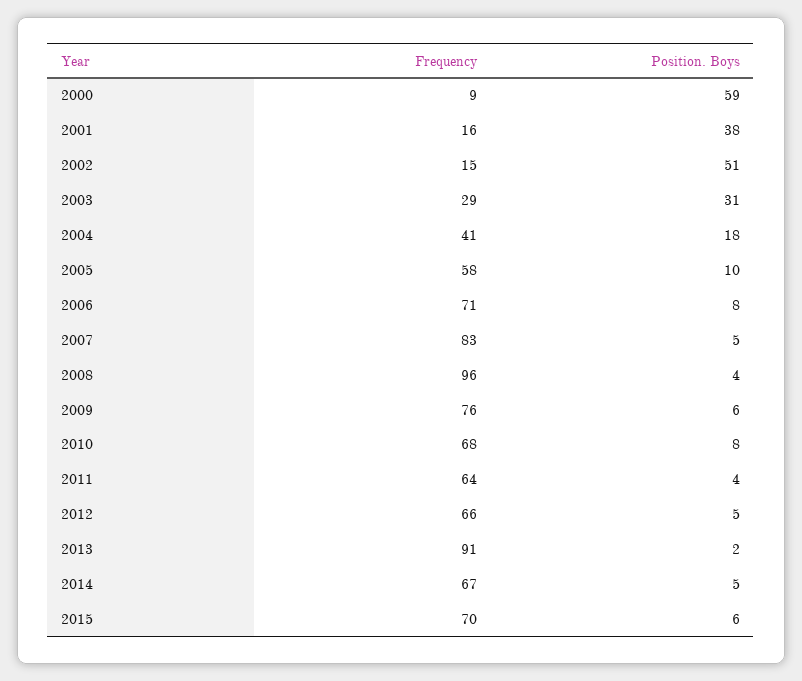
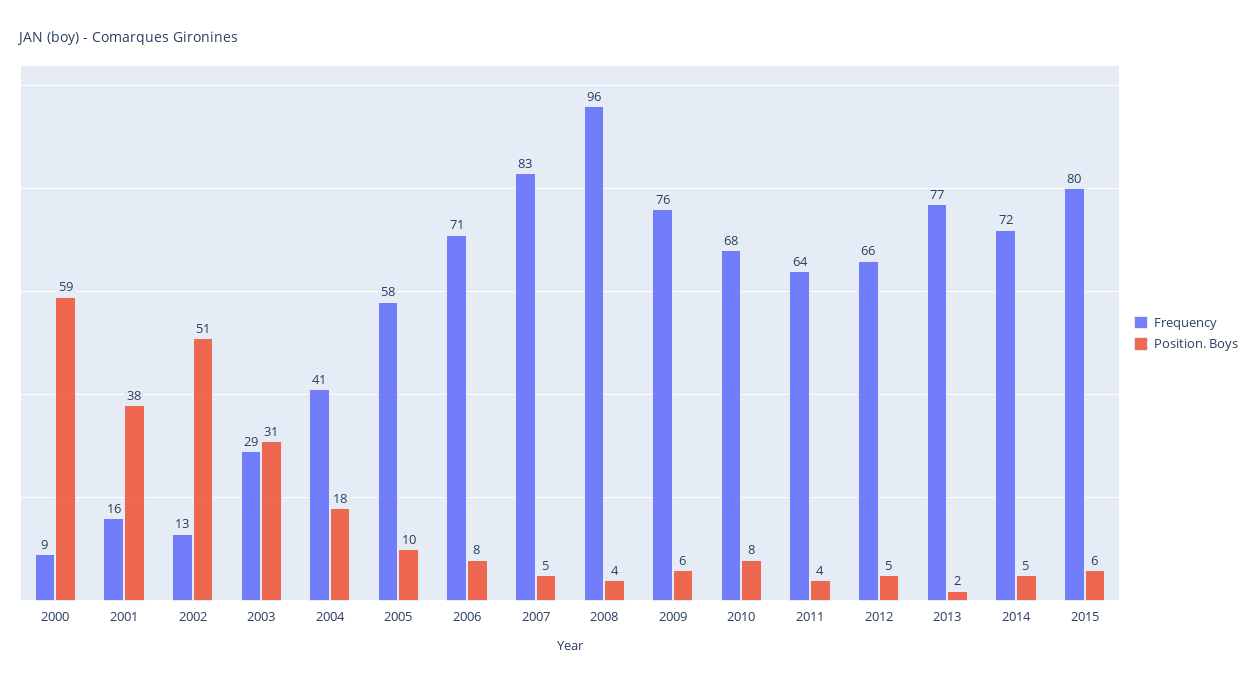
  {
    "Frequency": {
      "2000": 9,
      "2001": 16,
-     "2002": 15,
+     "2002": 13,
      "2003": 29,
      "2004": 41,
      "2005": 58,
      "2006": 71,
      "2007": 83,
      "2008": 96,
      "2009": 76,
      "2010": 68,
      "2011": 64,
      "2012": 66,
-     "2013": 91,
+     "2013": 77,
-     "2014": 67,
+     "2014": 72,
-     "2015": 70
+     "2015": 80
    },
    "Position. Boys": {
      "2000": 59,
      "2001": 38,
      "2002": 51,
      "2003": 31,
      "2004": 18,
      "2005": 10,
      "2006": 8,
      "2007": 5,
      "2008": 4,
      "2009": 6,
      "2010": 8,
      "2011": 4,
      "2012": 5,
      "2013": 2,
      "2014": 5,
      "2015": 6
    }
  }

